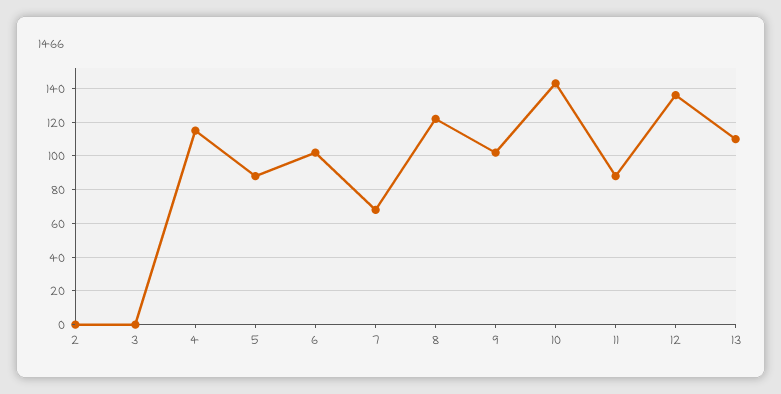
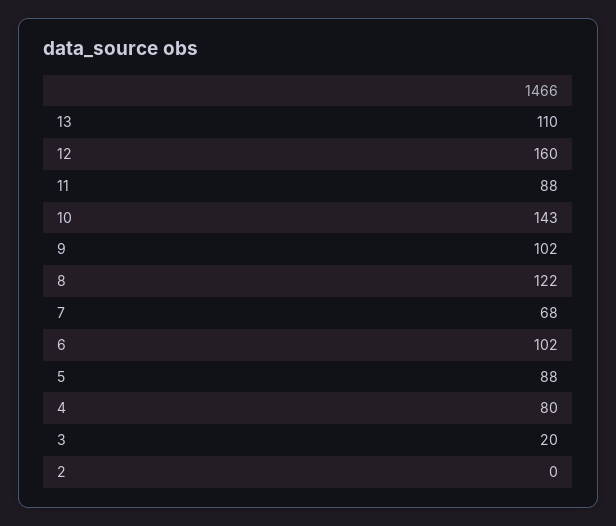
  {
    "2": 0,
-   "3": 0,
+   "3": 20,
-   "4": 115,
+   "4": 80,
    "5": 88,
    "6": 102,
    "7": 68,
    "8": 122,
    "9": 102,
    "10": 143,
    "11": 88,
-   "12": 135,
+   "12": 160,
    "13": 110
  }

